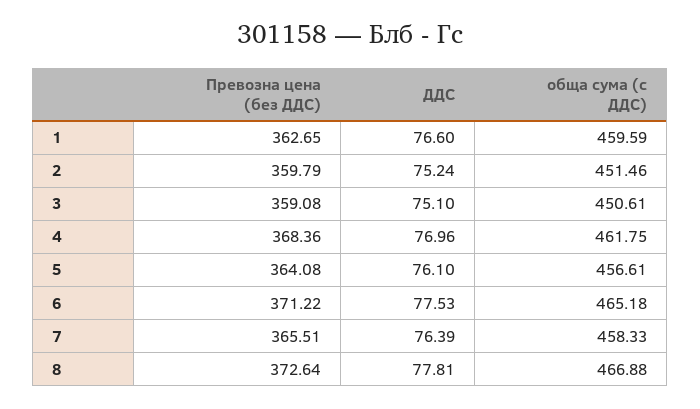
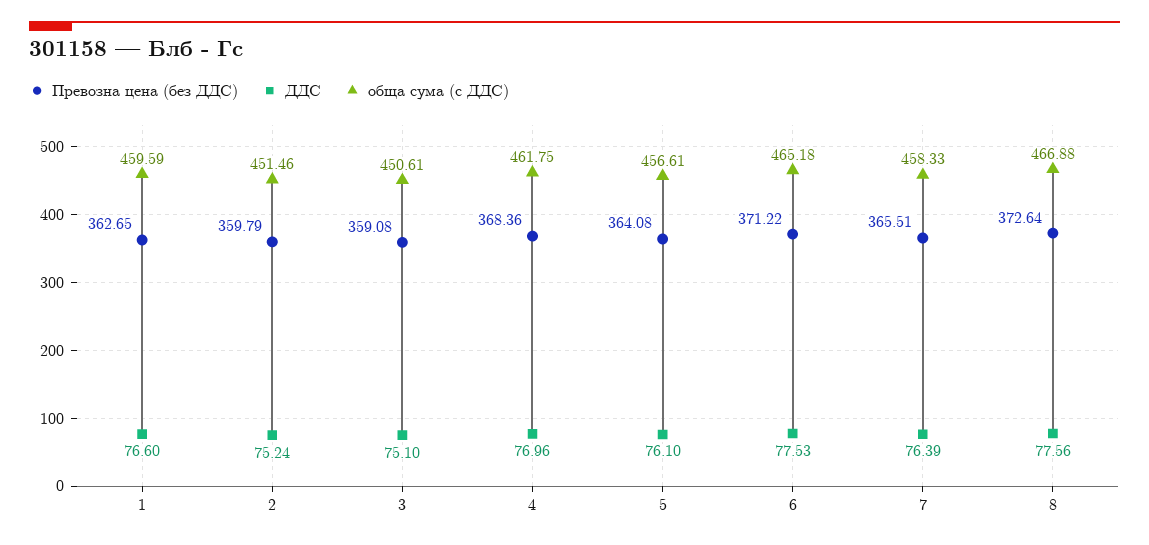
  {
    "Превозна цена (без ДДС)": {
      "1": 362.65,
      "2": 359.79,
      "3": 359.08,
      "4": 368.36,
      "5": 364.08,
      "6": 371.22,
      "7": 365.51,
      "8": 372.64
    },
    "ДДС": {
      "1": 76.6,
      "2": 75.24,
      "3": 75.1,
      "4": 76.96,
      "5": 76.1,
      "6": 77.53,
      "7": 76.39,
-     "8": 77.81
+     "8": 77.56
    },
    "обща сума (с ДДС)": {
      "1": 459.59,
      "2": 451.46,
      "3": 450.61,
      "4": 461.75,
      "5": 456.61,
      "6": 465.18,
      "7": 458.33,
      "8": 466.88
    }
  }

